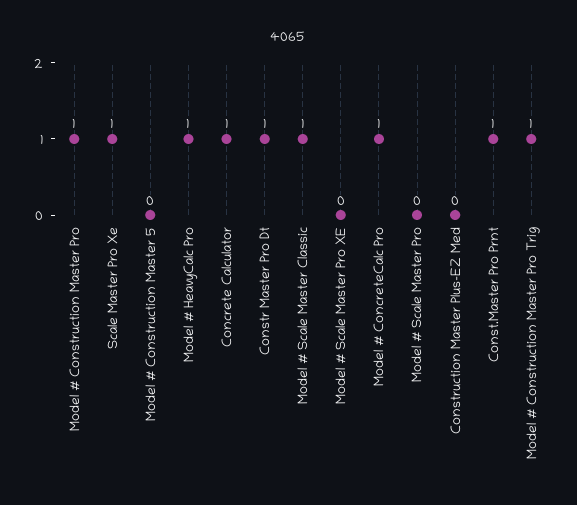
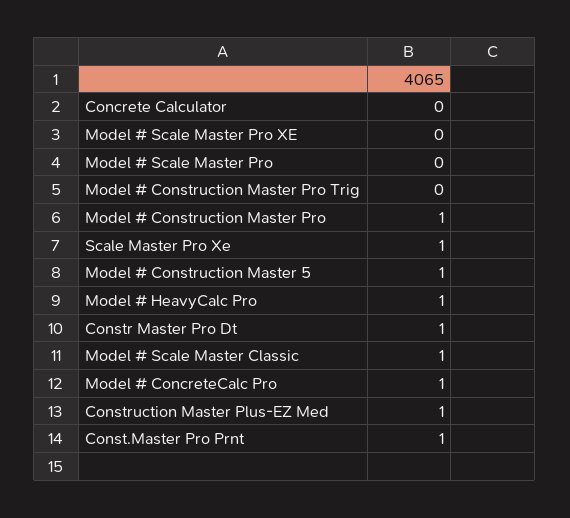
  {
    "Model # Construction Master Pro": 1,
    "Scale Master Pro Xe": 1,
-   "Model # Construction Master 5": 0,
+   "Model # Construction Master 5": 1,
    "Model # HeavyCalc Pro": 1,
-   "Concrete Calculator": 1,
+   "Concrete Calculator": 0,
    "Constr Master Pro Dt": 1,
    "Model # Scale Master Classic": 1,
    "Model # Scale Master Pro XE": 0,
    "Model # ConcreteCalc Pro": 1,
    "Model # Scale Master Pro": 0,
-   "Construction Master Plus-EZ Med": 0,
+   "Construction Master Plus-EZ Med": 1,
    "Const.Master Pro Prnt": 1,
-   "Model # Construction Master Pro Trig": 1
+   "Model # Construction Master Pro Trig": 0
  }

